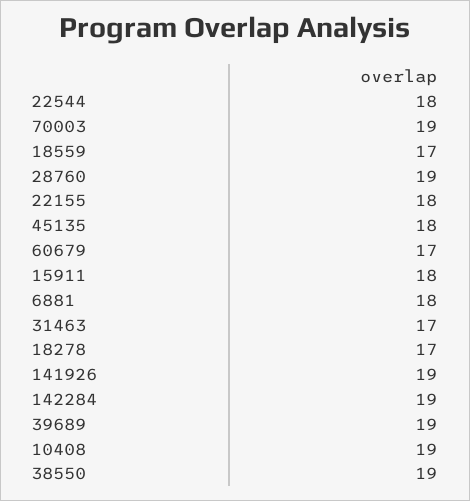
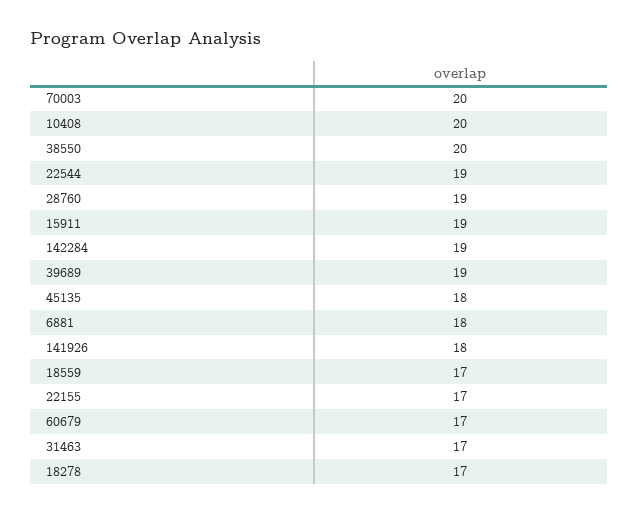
  {
-   "22544": 18,
+   "22544": 19,
-   "70003": 19,
+   "70003": 20,
    "18559": 17,
    "28760": 19,
-   "22155": 18,
+   "22155": 17,
    "45135": 18,
    "60679": 17,
-   "15911": 18,
+   "15911": 19,
    "6881": 18,
    "31463": 17,
    "18278": 17,
-   "141926": 19,
+   "141926": 18,
    "142284": 19,
    "39689": 19,
-   "10408": 19,
+   "10408": 20,
-   "38550": 19
+   "38550": 20
  }

